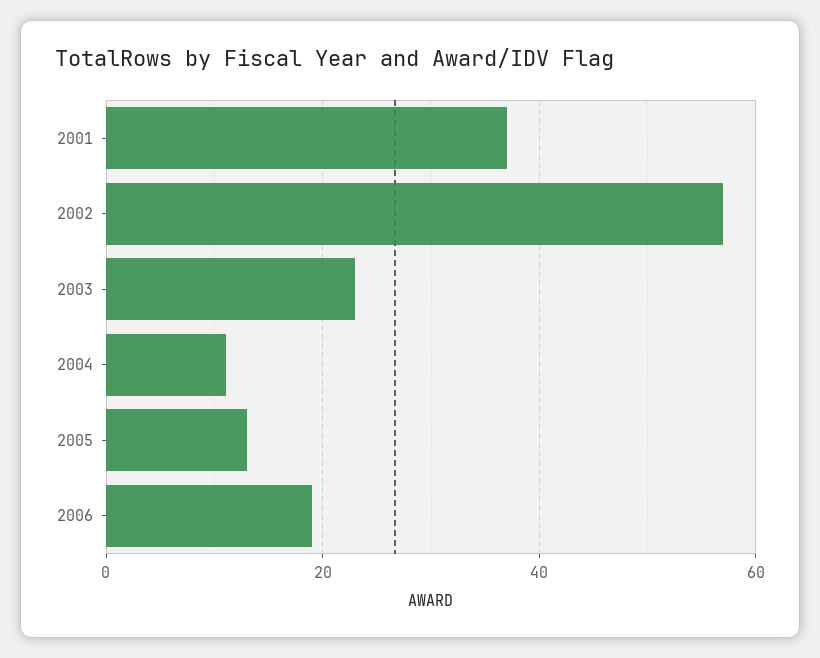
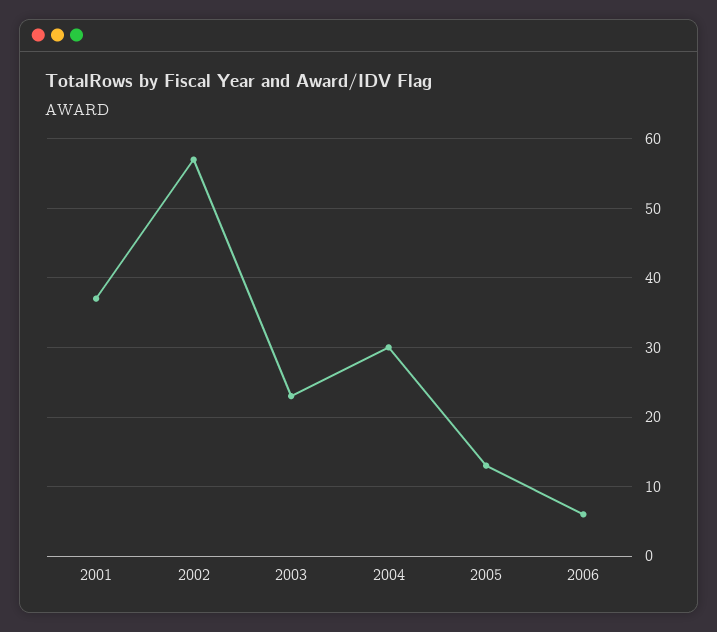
  {
    "2001": 37,
    "2002": 57,
    "2003": 23,
-   "2004": 10,
+   "2004": 30,
    "2005": 13,
-   "2006": 20
+   "2006": 6
  }

